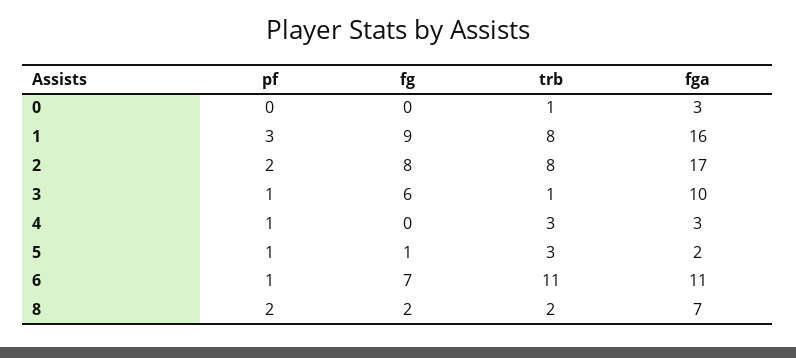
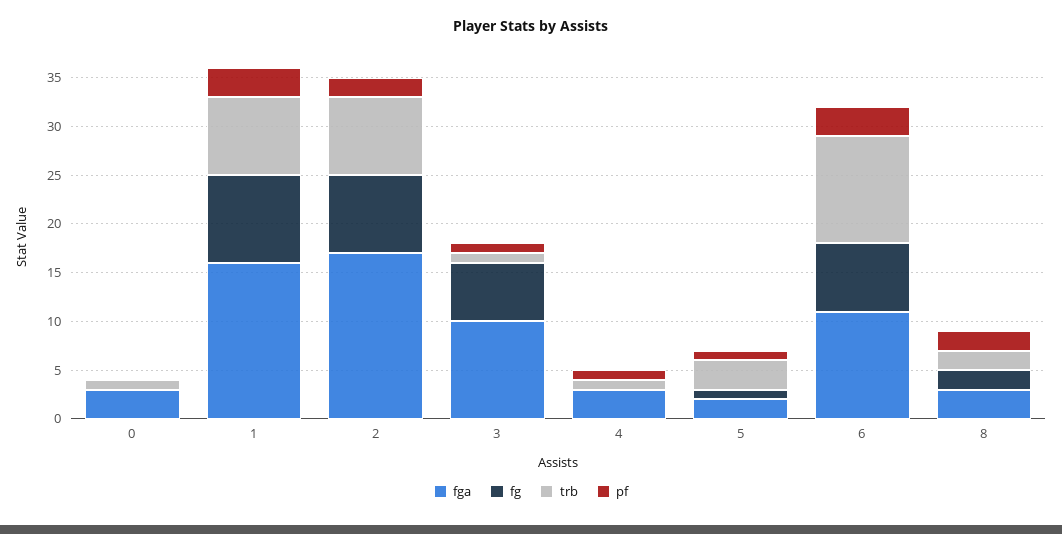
  {
    "pf": {
      "0": 0,
      "1": 3,
      "2": 2,
      "3": 1,
      "4": 1,
      "5": 1,
-     "6": 1,
+     "6": 3,
      "8": 2
    },
    "fg": {
      "0": 0,
      "1": 9,
      "2": 8,
      "3": 6,
      "4": 0,
      "5": 1,
      "6": 7,
      "8": 2
    },
    "trb": {
      "0": 1,
      "1": 8,
      "2": 8,
      "3": 1,
-     "4": 3,
+     "4": 1,
      "5": 3,
      "6": 11,
      "8": 2
    },
    "fga": {
      "0": 3,
      "1": 16,
      "2": 17,
      "3": 10,
      "4": 3,
      "5": 2,
      "6": 11,
-     "8": 7
+     "8": 3
    }
  }

